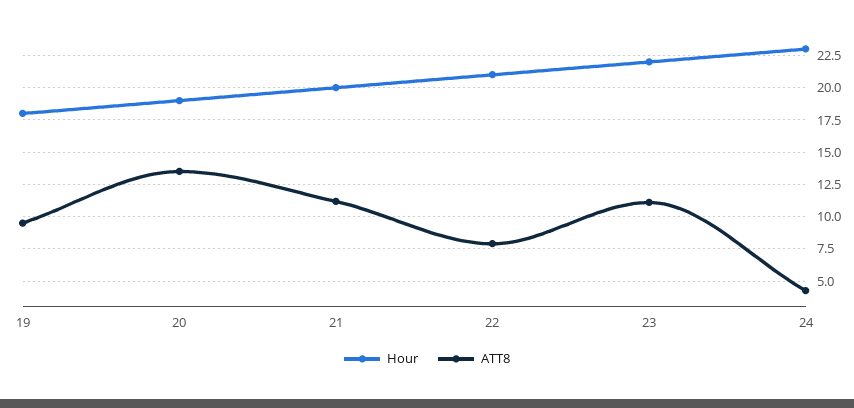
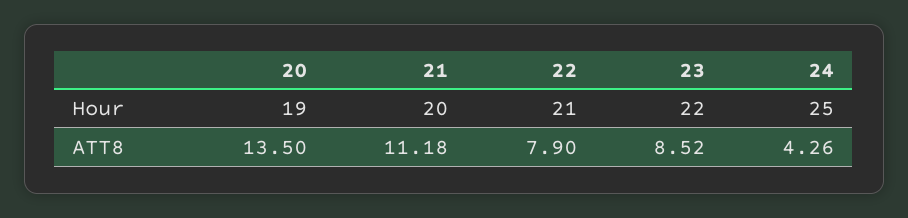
  {
    "Hour": {
-     "19": 18,
      "20": 19,
      "21": 20,
      "22": 21,
      "23": 22,
-     "24": 23
+     "24": 25
    },
    "ATT8": {
-     "19": 9.5,
      "20": 13.5,
      "21": 11.18,
      "22": 7.9,
-     "23": 11,
+     "23": 8.52,
      "24": 4.26
    }
  }

